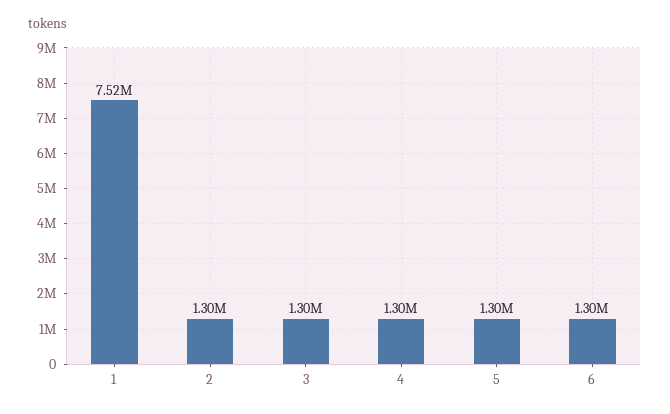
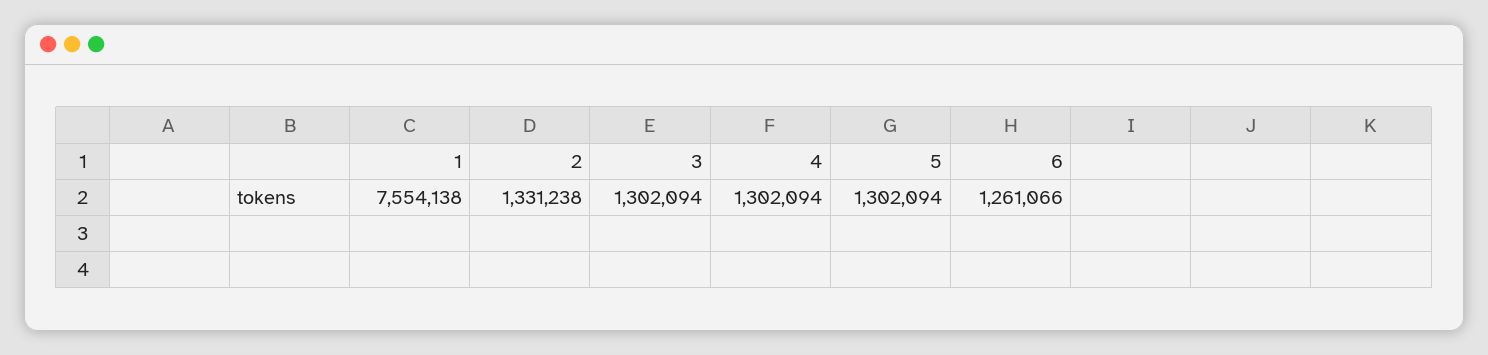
  {
-   "1": 7520000,
+   "1": 7554138,
-   "2": 1300000,
+   "2": 1331238,
    "3": 1302094,
    "4": 1302094,
    "5": 1302094,
-   "6": 1300000
+   "6": 1261066
  }

